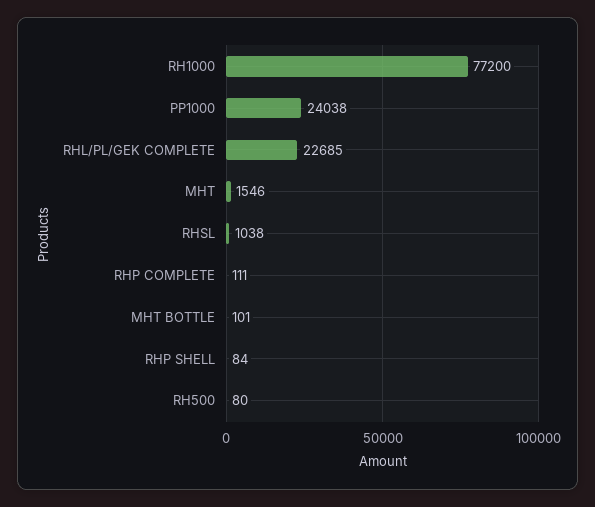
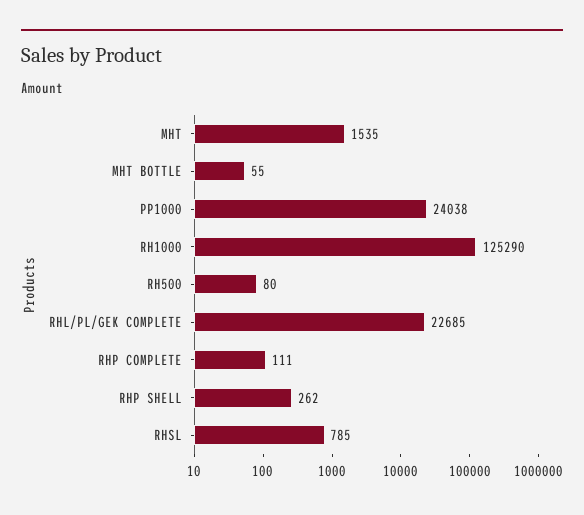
  {
-   "RH1000": 77200,
+   "RH1000": 125290,
    "PP1000": 24038,
    "RHL/PL/GEK COMPLETE": 22685,
-   "MHT": 1546,
+   "MHT": 1535,
-   "RHSL": 1038,
+   "RHSL": 785,
    "RHP COMPLETE": 111,
-   "MHT BOTTLE": 101,
+   "MHT BOTTLE": 55,
-   "RHP SHELL": 84,
+   "RHP SHELL": 262,
    "RH500": 80
  }

